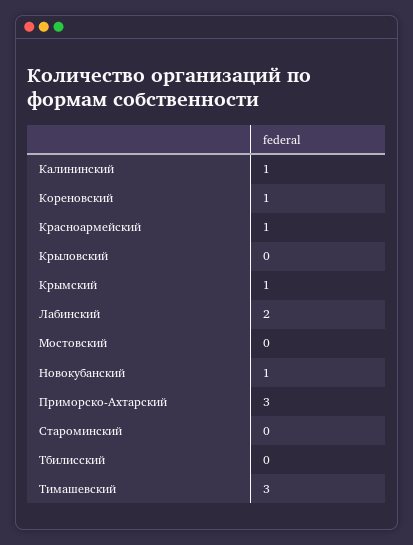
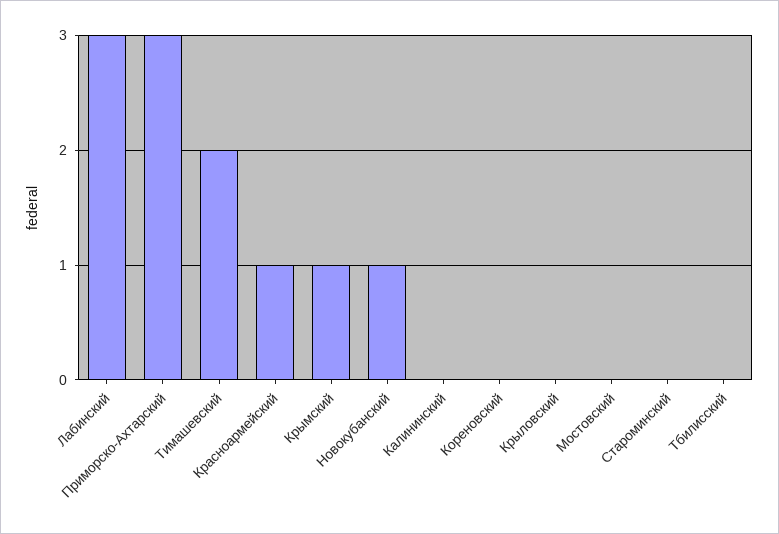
  {
-   "Калининский": 1,
+   "Калининский": 0,
-   "Кореновский": 1,
+   "Кореновский": 0,
    "Красноармейский": 1,
    "Крыловский": 0,
    "Крымский": 1,
-   "Лабинский": 2,
+   "Лабинский": 3,
    "Мостовский": 0,
    "Новокубанский": 1,
    "Приморско-Ахтарский": 3,
    "Староминский": 0,
    "Тбилисский": 0,
-   "Тимашевский": 3
+   "Тимашевский": 2
  }

